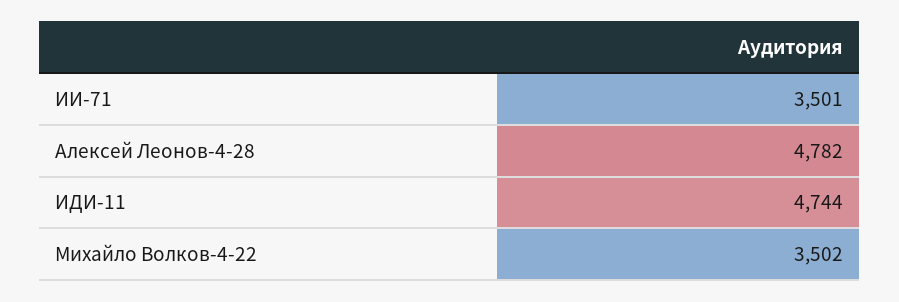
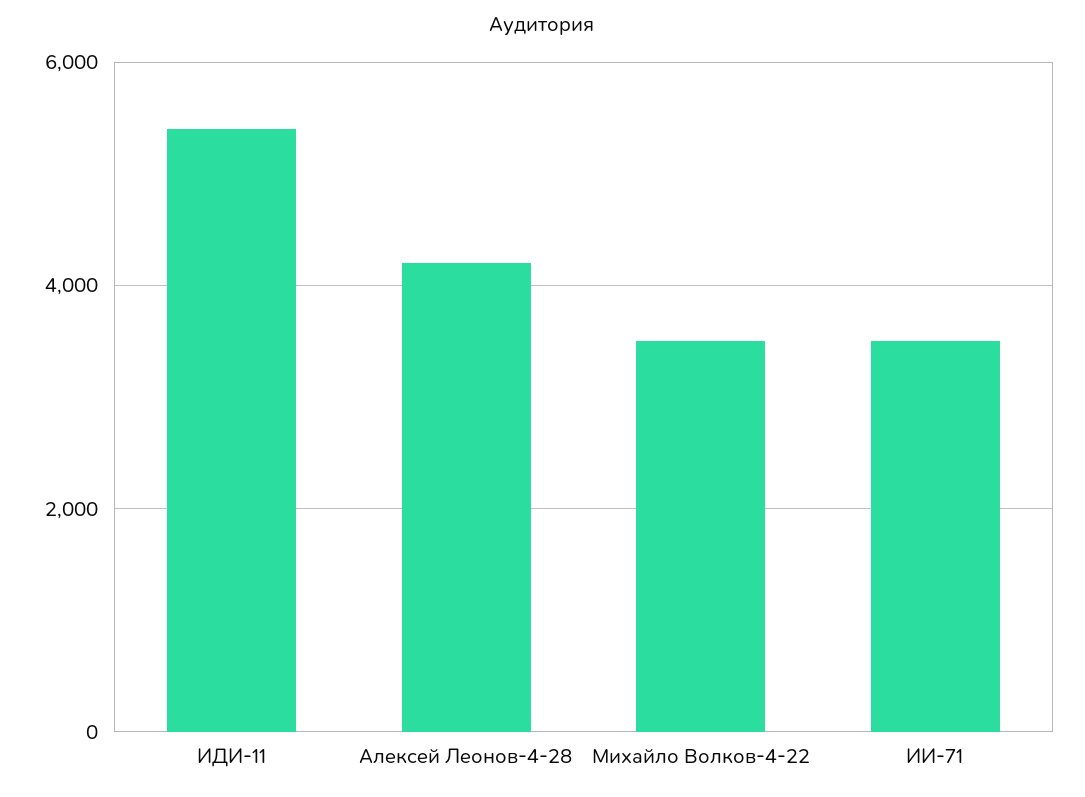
  {
    "ИИ-71": 3501,
-   "Алексей Леонов-4-28": 4782,
+   "Алексей Леонов-4-28": 4200,
-   "ИДИ-11": 4744,
+   "ИДИ-11": 5400,
    "Михайло Волков-4-22": 3502
  }

